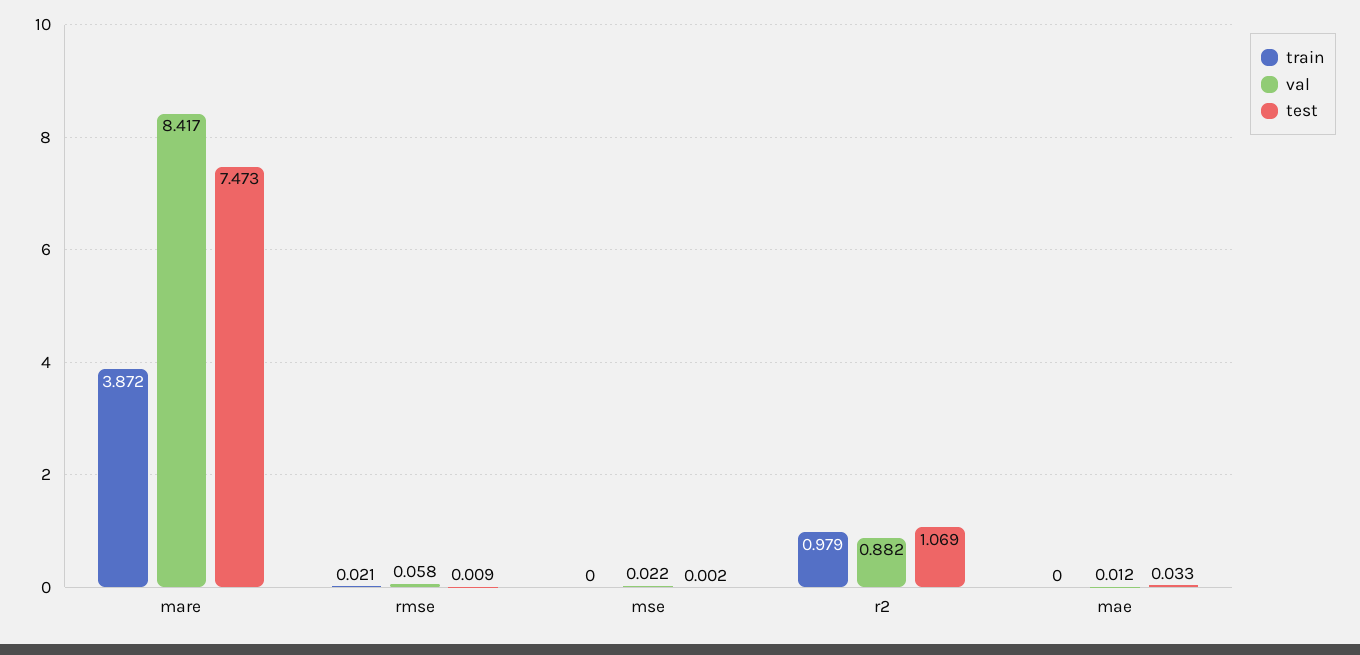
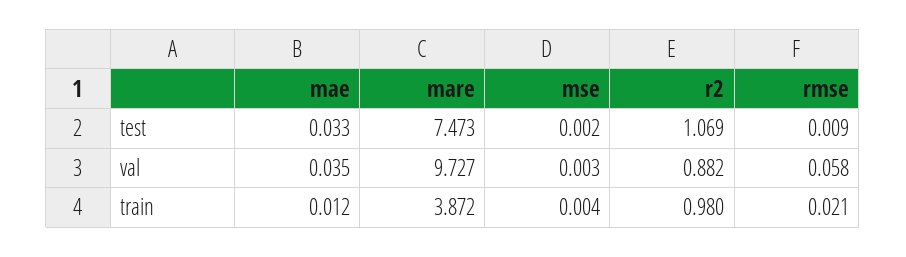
  {
    "train": {
      "mare": 3.872,
      "rmse": 0.021,
-     "mse": 0,
+     "mse": 0.004,
-     "r2": 0.979,
+     "r2": 0.98,
-     "mae": 0
+     "mae": 0.012
    },
    "val": {
-     "mare": 8.417,
+     "mare": 9.727,
      "rmse": 0.058,
-     "mse": 0.022,
+     "mse": 0.003,
      "r2": 0.882,
-     "mae": 0.012
+     "mae": 0.035
    },
    "test": {
      "mare": 7.473,
      "rmse": 0.009,
      "mse": 0.002,
      "r2": 1.069,
      "mae": 0.033
    }
  }

